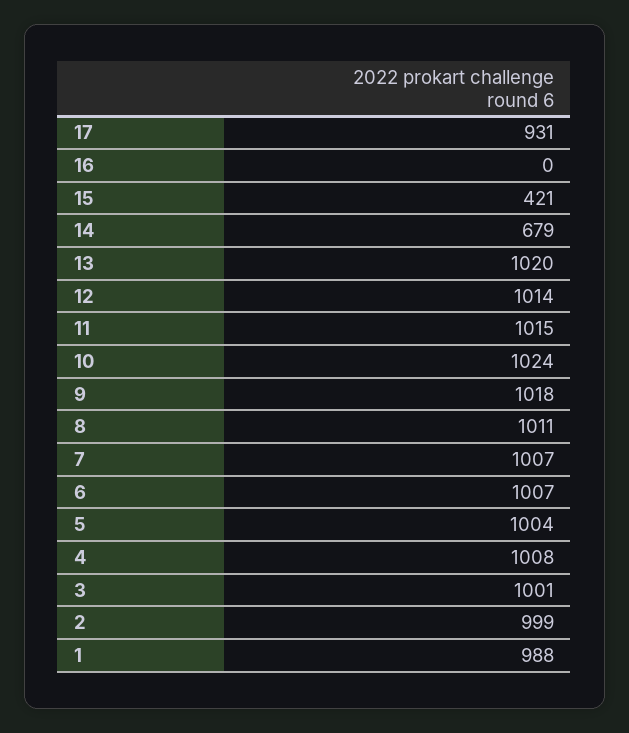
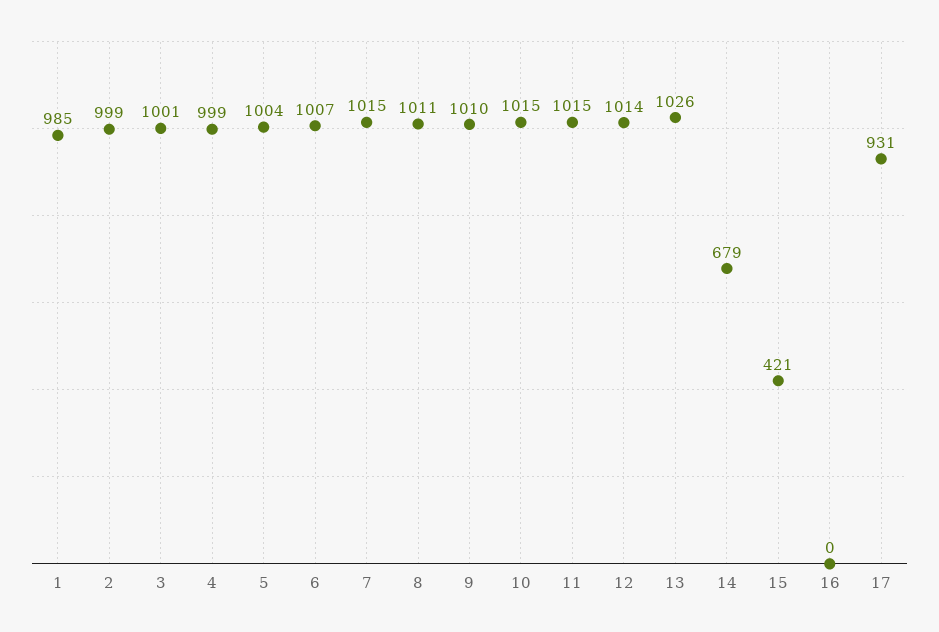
  {
    "17": 931,
    "16": 0,
    "15": 421,
    "14": 679,
-   "13": 1020,
+   "13": 1026,
    "12": 1014,
    "11": 1015,
-   "10": 1024,
+   "10": 1015,
-   "9": 1018,
+   "9": 1010,
    "8": 1011,
-   "7": 1007,
+   "7": 1015,
    "6": 1007,
    "5": 1004,
-   "4": 1008,
+   "4": 999,
    "3": 1001,
    "2": 999,
-   "1": 988
+   "1": 985
  }

